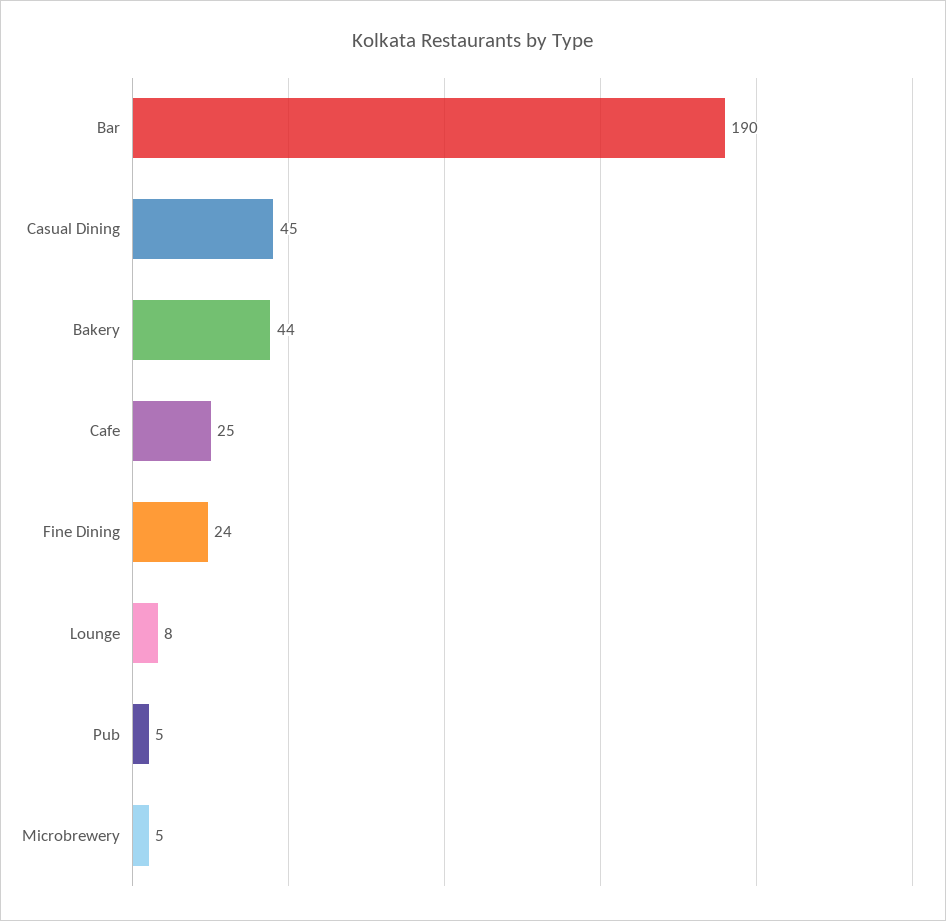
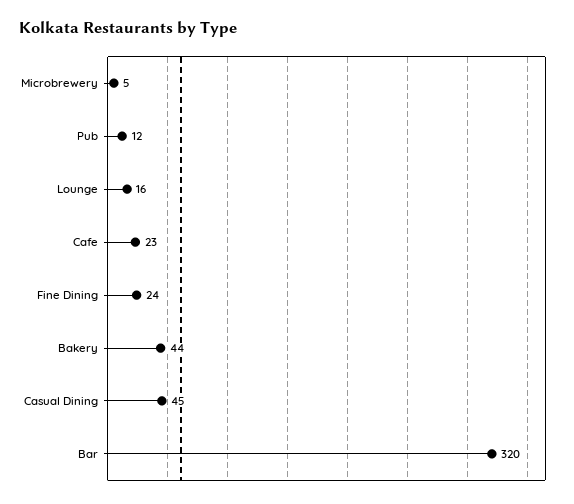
  {
-   "Bar": 190,
+   "Bar": 320,
    "Casual Dining": 45,
    "Bakery": 44,
-   "Cafe": 25,
+   "Cafe": 23,
    "Fine Dining": 24,
-   "Lounge": 8,
+   "Lounge": 16,
-   "Pub": 5,
+   "Pub": 12,
    "Microbrewery": 5
  }

